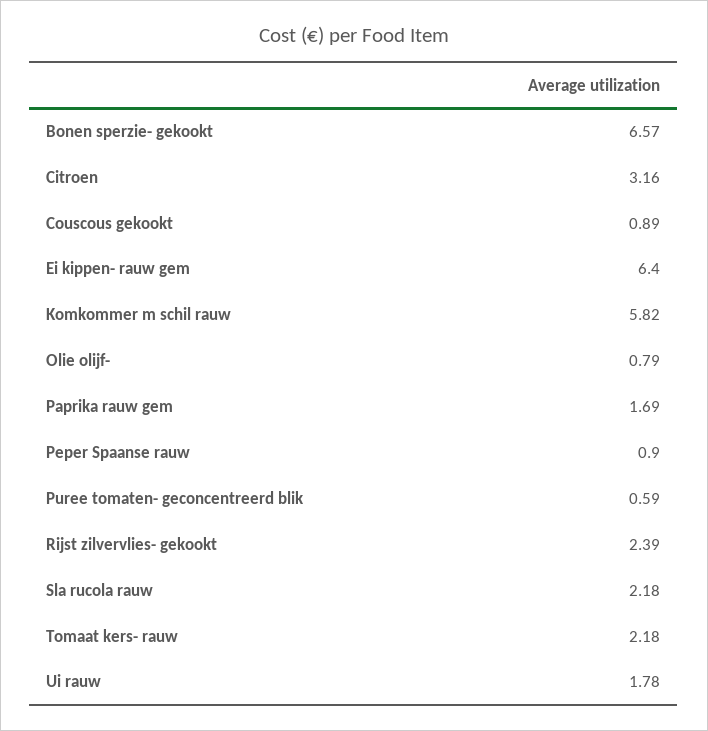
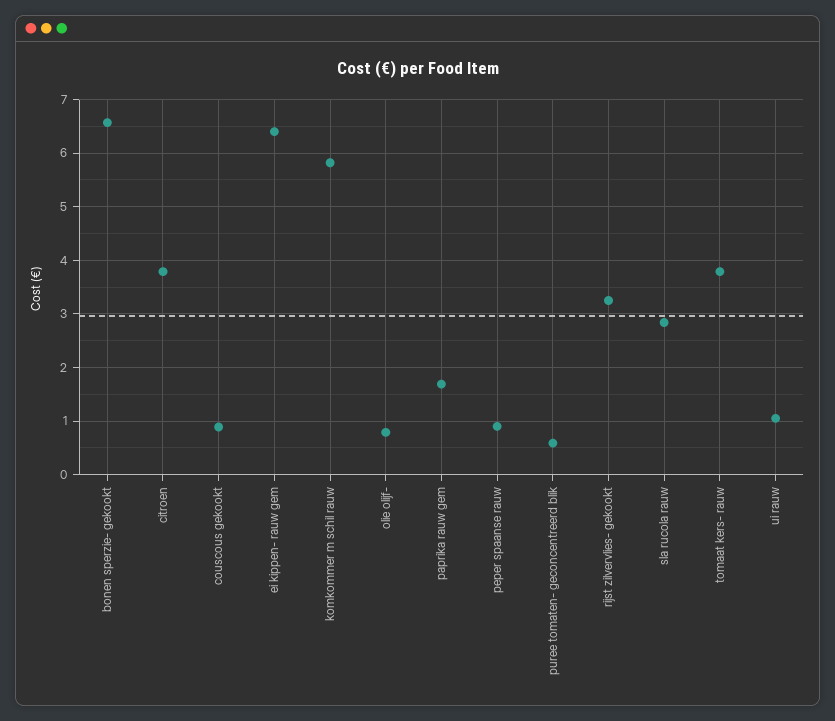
  {
    "Bonen sperzie- gekookt": 6.57,
-   "Citroen": 3.16,
+   "Citroen": 3.8,
    "Couscous gekookt": 0.89,
    "Ei kippen- rauw gem": 6.4,
    "Komkommer m schil rauw": 5.82,
    "Olie olijf-": 0.79,
    "Paprika rauw gem": 1.69,
    "Peper Spaanse rauw": 0.9,
    "Puree tomaten- geconcentreerd blik": 0.59,
-   "Rijst zilvervlies- gekookt": 2.39,
+   "Rijst zilvervlies- gekookt": 3.2,
-   "Sla rucola rauw": 2.18,
+   "Sla rucola rauw": 2.8,
-   "Tomaat kers- rauw": 2.18,
+   "Tomaat kers- rauw": 3.8,
-   "Ui rauw": 1.78
+   "Ui rauw": 1
  }

